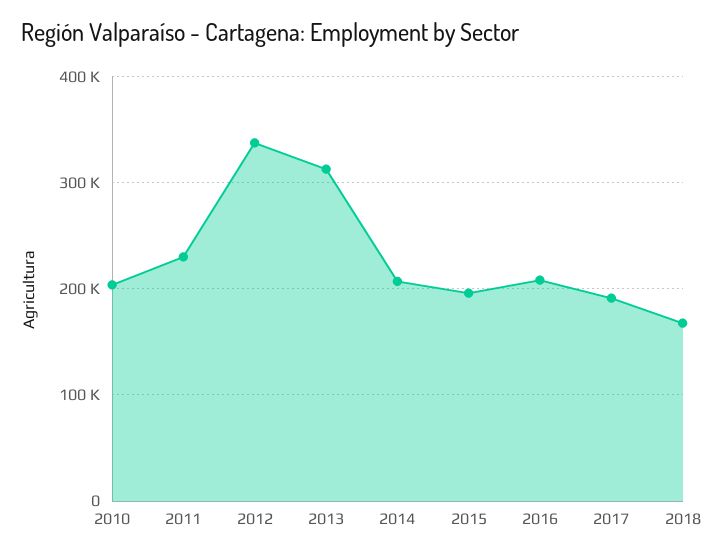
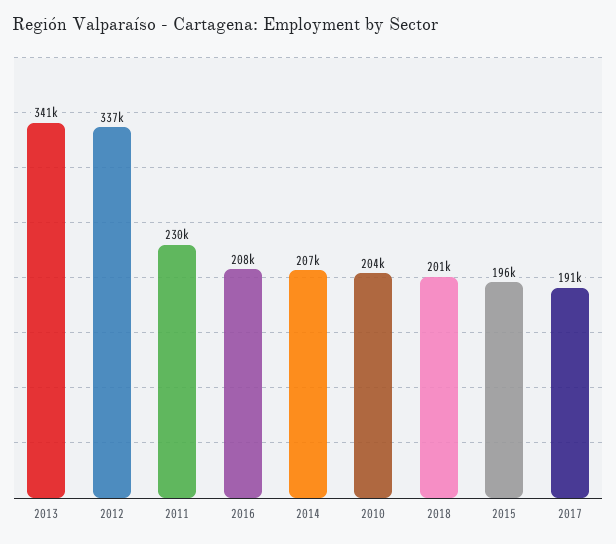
  {
    "2010": 204000,
    "2011": 230000,
    "2012": 337000,
-   "2013": 310000,
+   "2013": 341000,
    "2014": 207000,
    "2015": 196000,
    "2016": 208000,
    "2017": 191000,
-   "2018": 170000
+   "2018": 201000
  }

